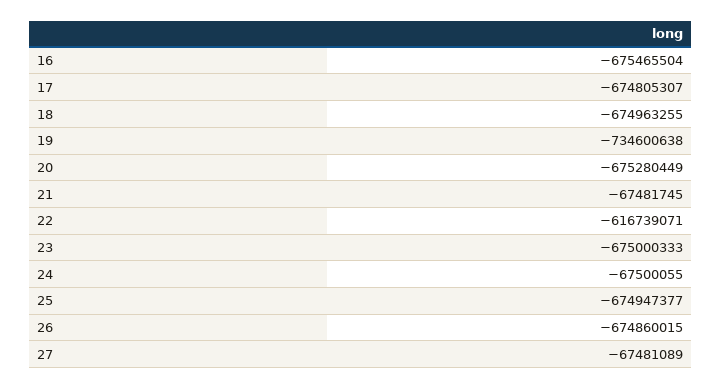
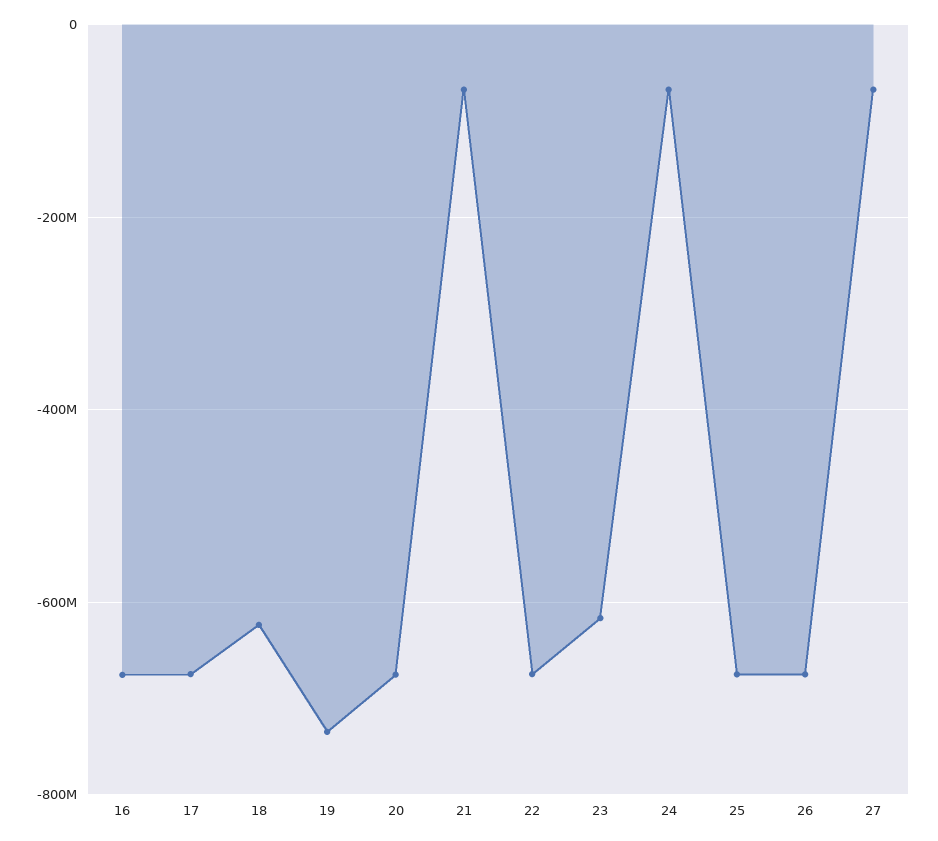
  {
    "16": -675465504,
    "17": -674805307,
-   "18": -674963255,
+   "18": -620000000,
    "19": -734600638,
    "20": -675280449,
    "21": -67481745,
-   "22": -616739071,
+   "22": -680000000,
-   "23": -675000333,
+   "23": -620000000,
    "24": -67500055,
    "25": -674947377,
    "26": -674860015,
    "27": -67481089
  }

